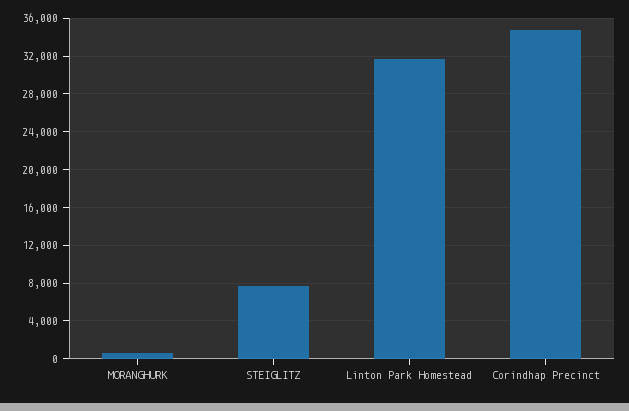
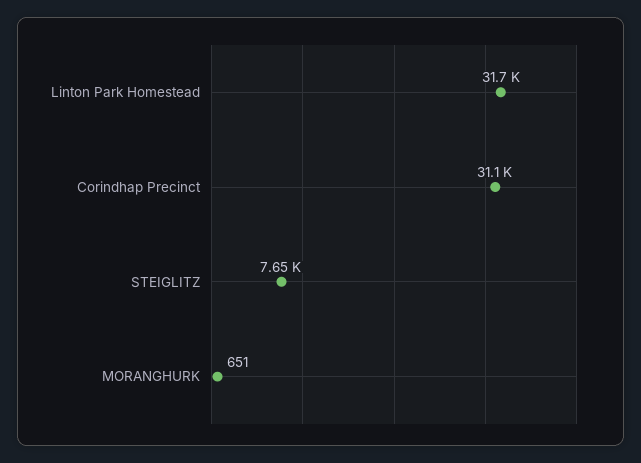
  {
    "MORANGHURK": 651,
    "STEIGLITZ": 7650,
    "Linton Park Homestead": 31700,
-   "Corindhap Precinct": 35000
+   "Corindhap Precinct": 31100
  }

